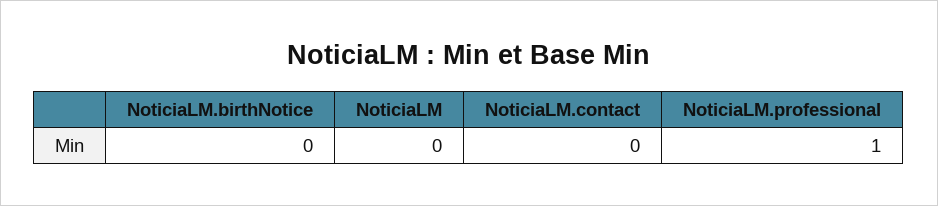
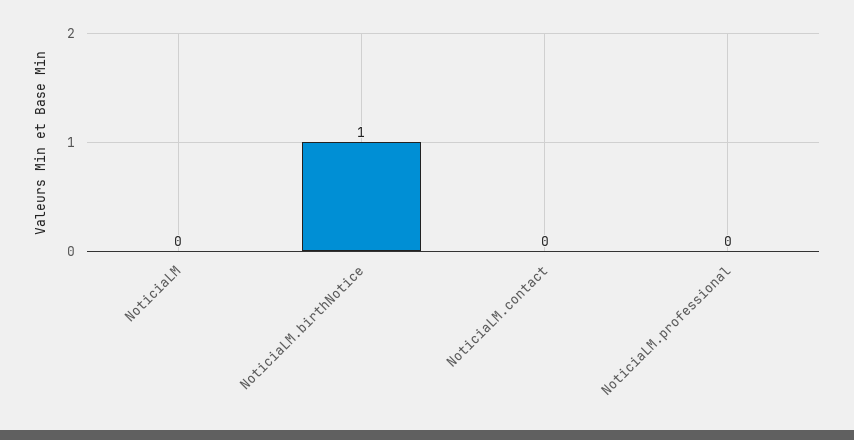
  {
-   "NoticiaLM.birthNotice": 0,
+   "NoticiaLM.birthNotice": 1,
    "NoticiaLM": 0,
    "NoticiaLM.contact": 0,
-   "NoticiaLM.professional": 1
+   "NoticiaLM.professional": 0
  }

